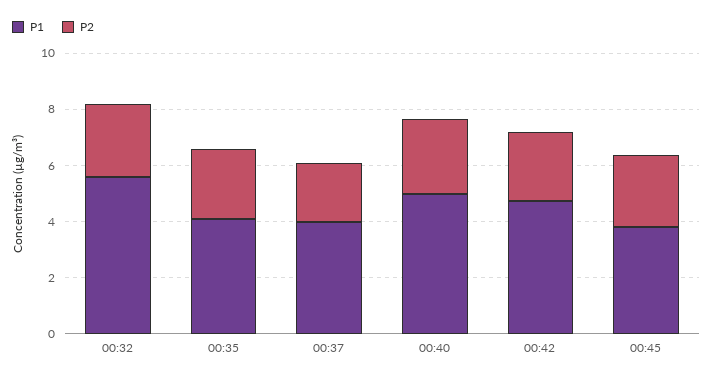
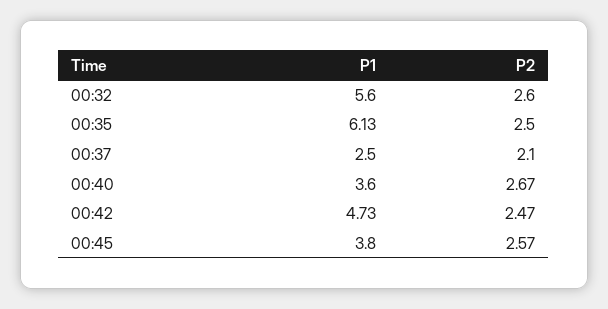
  {
    "P1": {
      "00:32": 5.6,
-     "00:35": 4,
+     "00:35": 6.13,
-     "00:37": 4,
+     "00:37": 2.5,
-     "00:40": 5,
+     "00:40": 3.6,
      "00:42": 4.73,
      "00:45": 3.8
    },
    "P2": {
      "00:32": 2.6,
      "00:35": 2.5,
      "00:37": 2.1,
      "00:40": 2.67,
      "00:42": 2.47,
      "00:45": 2.57
    }
  }

